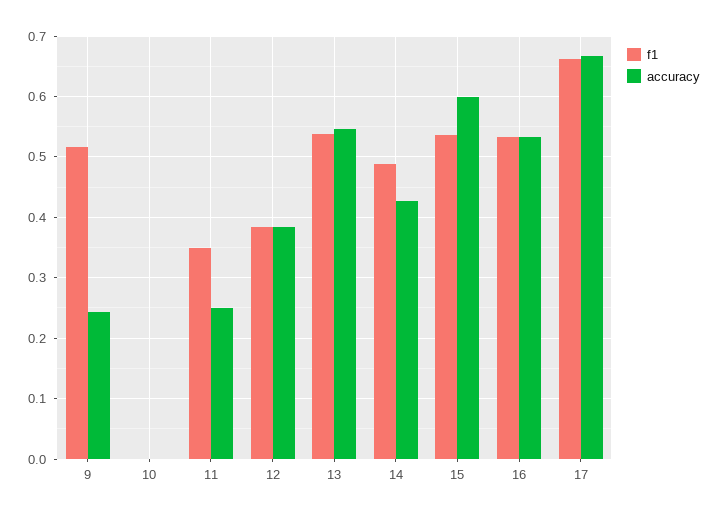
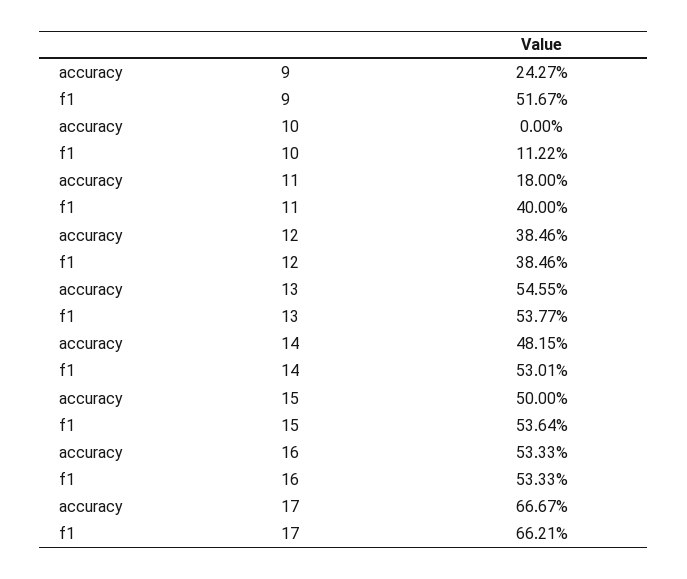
  {
    "f1": {
      "9": 0.5167,
-     "10": 0,
+     "10": 0.1122,
-     "11": 0.35,
+     "11": 0.4,
      "12": 0.3846,
      "13": 0.5377,
-     "14": 0.49,
+     "14": 0.5301,
      "15": 0.5364,
      "16": 0.5333,
      "17": 0.6621
    },
    "accuracy": {
      "9": 0.2427,
      "10": 0,
-     "11": 0.25,
+     "11": 0.18,
      "12": 0.3846,
      "13": 0.5455,
-     "14": 0.43,
+     "14": 0.4815,
-     "15": 0.6,
+     "15": 0.5,
      "16": 0.5333,
      "17": 0.6667
    }
  }

